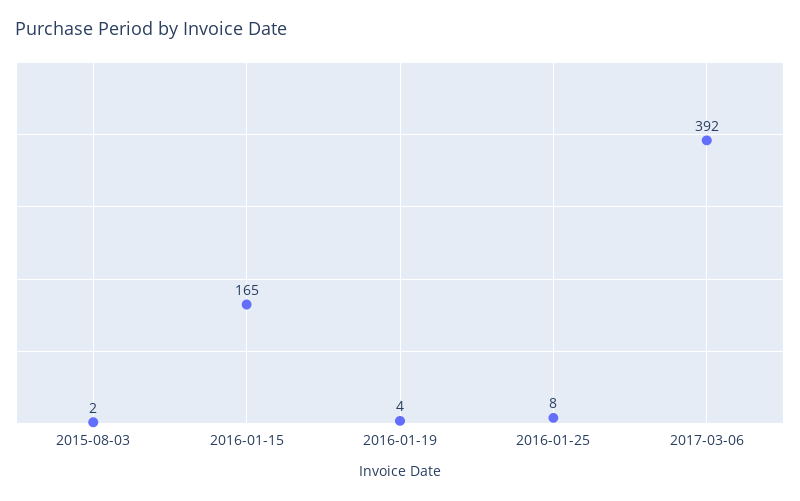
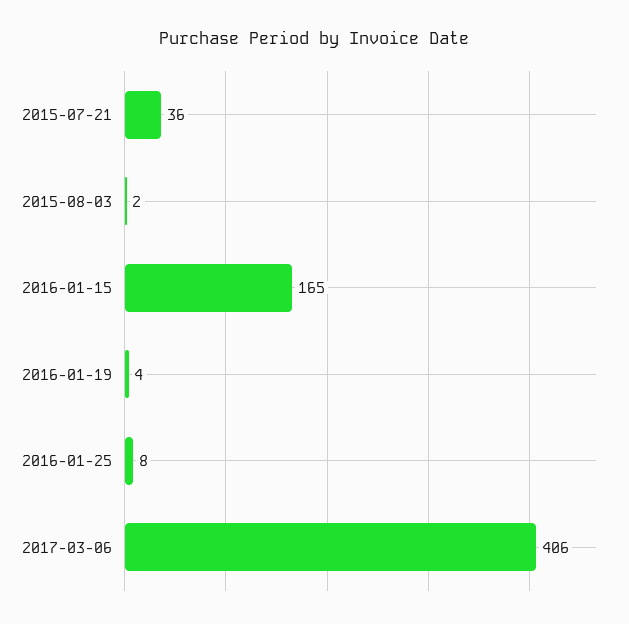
  {
    "2015-08-03": 2,
    "2016-01-15": 165,
    "2016-01-19": 4,
    "2016-01-25": 8,
-   "2017-03-06": 392
+   "2017-03-06": 406,
+   "2015-07-21": 36
  }

